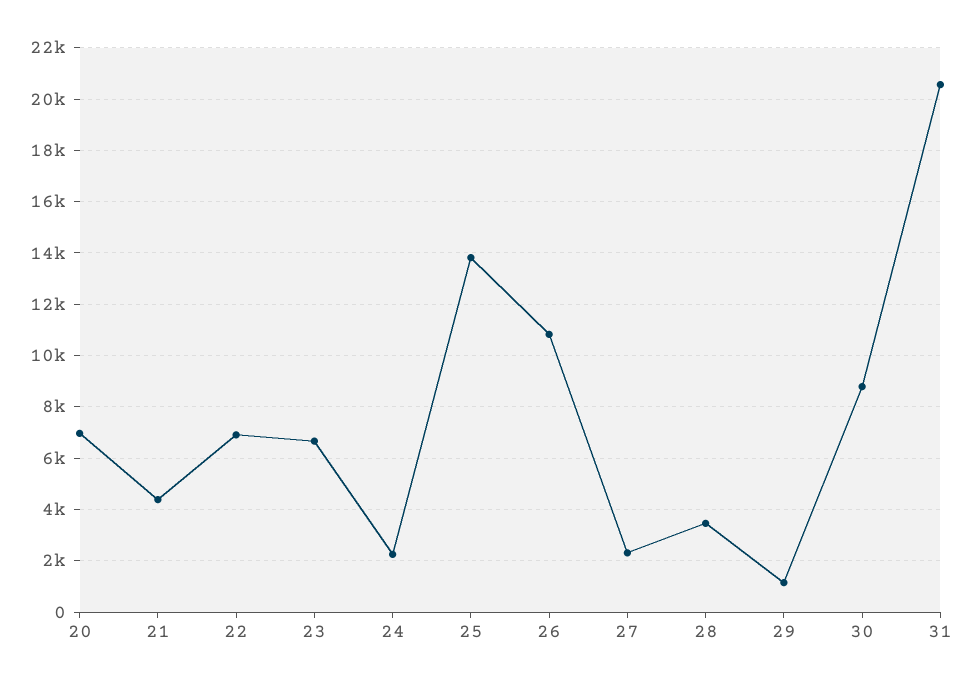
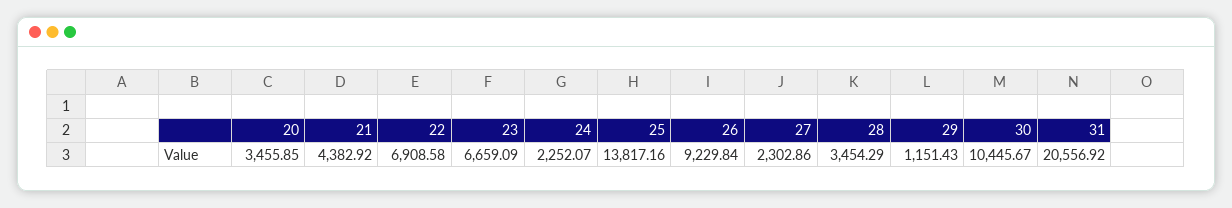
  {
-   "20": 7000,
+   "20": 3455.85,
    "21": 4382.92,
    "22": 6908.58,
    "23": 6659.09,
    "24": 2252.07,
    "25": 13817.16,
-   "26": 10750,
+   "26": 9229.84,
    "27": 2302.86,
    "28": 3454.29,
    "29": 1151.43,
-   "30": 8750,
+   "30": 10445.67,
    "31": 20556.92
  }

